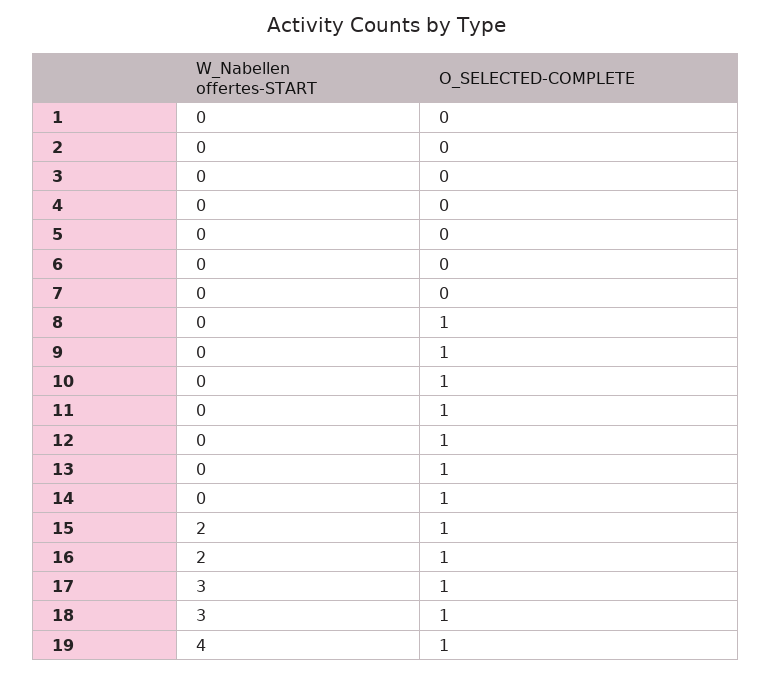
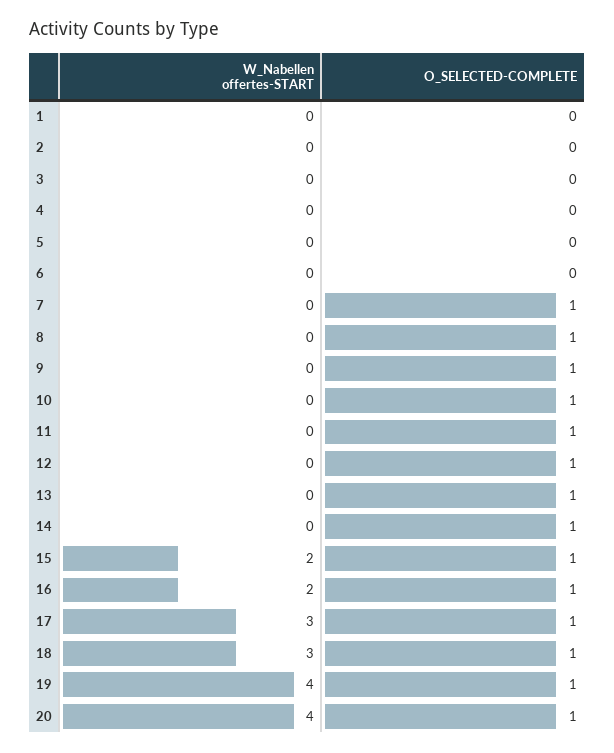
  {
    "W_Nabellen offertes-START": {
      "1": 0,
      "2": 0,
      "3": 0,
      "4": 0,
      "5": 0,
      "6": 0,
      "7": 0,
      "8": 0,
      "9": 0,
      "10": 0,
      "11": 0,
      "12": 0,
      "13": 0,
      "14": 0,
      "15": 2,
      "16": 2,
      "17": 3,
      "18": 3,
-     "19": 4
+     "19": 4,
+     "20": 4
    },
    "O_SELECTED-COMPLETE": {
      "1": 0,
      "2": 0,
      "3": 0,
      "4": 0,
      "5": 0,
      "6": 0,
-     "7": 0,
+     "7": 1,
      "8": 1,
      "9": 1,
      "10": 1,
      "11": 1,
      "12": 1,
      "13": 1,
      "14": 1,
      "15": 1,
      "16": 1,
      "17": 1,
      "18": 1,
-     "19": 1
+     "19": 1,
+     "20": 1
    }
  }

